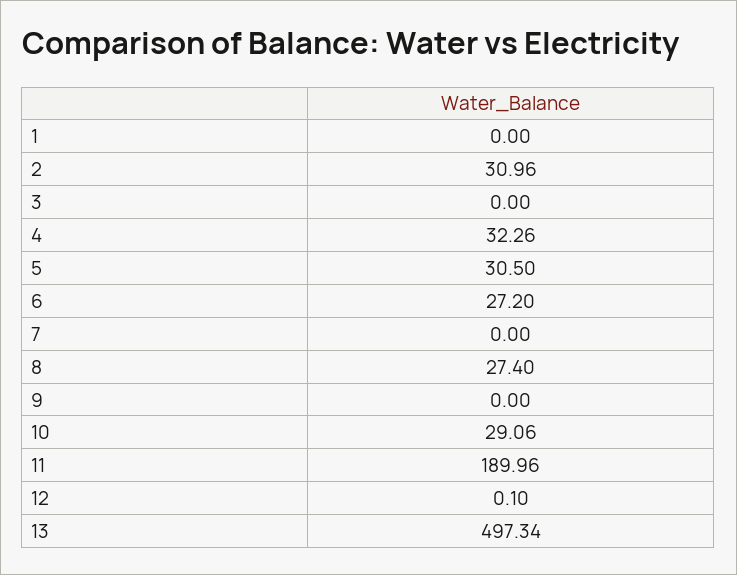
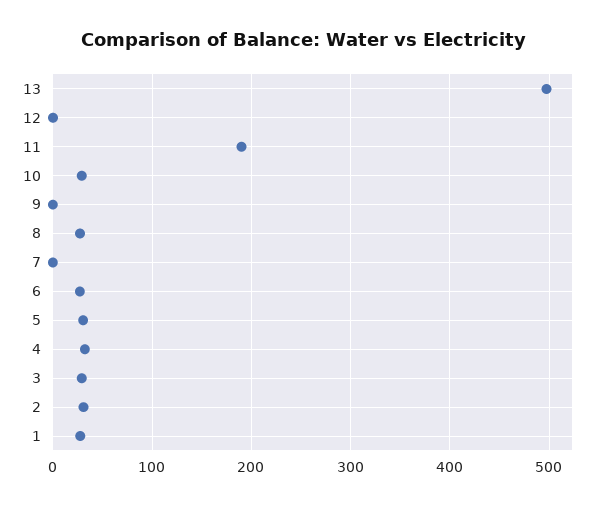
  {
-   "1": 0,
+   "1": 30,
    "2": 30.96,
-   "3": 0,
+   "3": 30,
    "4": 32.26,
    "5": 30.5,
    "6": 27.2,
    "7": 0,
    "8": 27.4,
    "9": 0,
    "10": 29.06,
    "11": 189.96,
    "12": 0.1,
    "13": 497.34
  }

